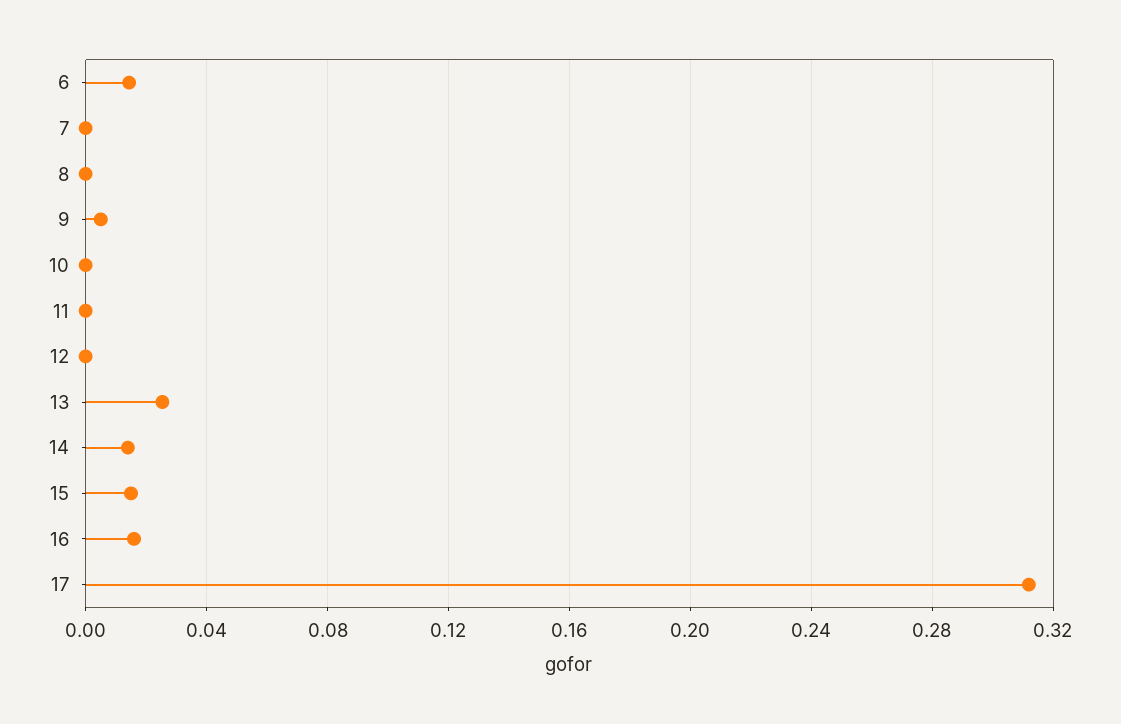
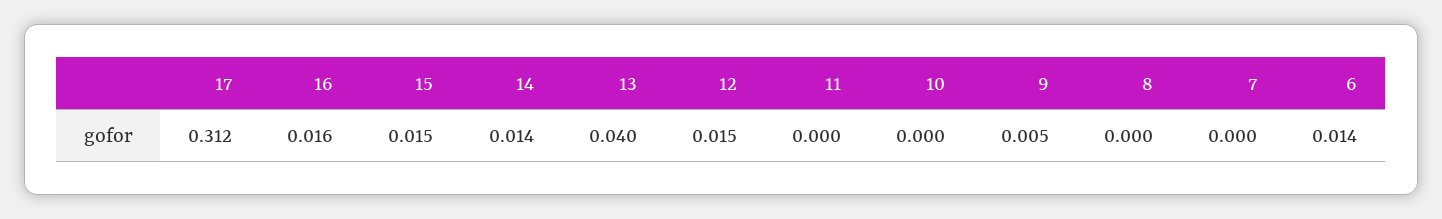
  {
    "6": 0.014,
    "7": 0,
    "8": 0,
    "9": 0.005,
    "10": 0,
    "11": 0,
-   "12": 0,
+   "12": 0.015,
-   "13": 0.025,
+   "13": 0.04,
    "14": 0.014,
    "15": 0.015,
    "16": 0.016,
    "17": 0.312
  }

